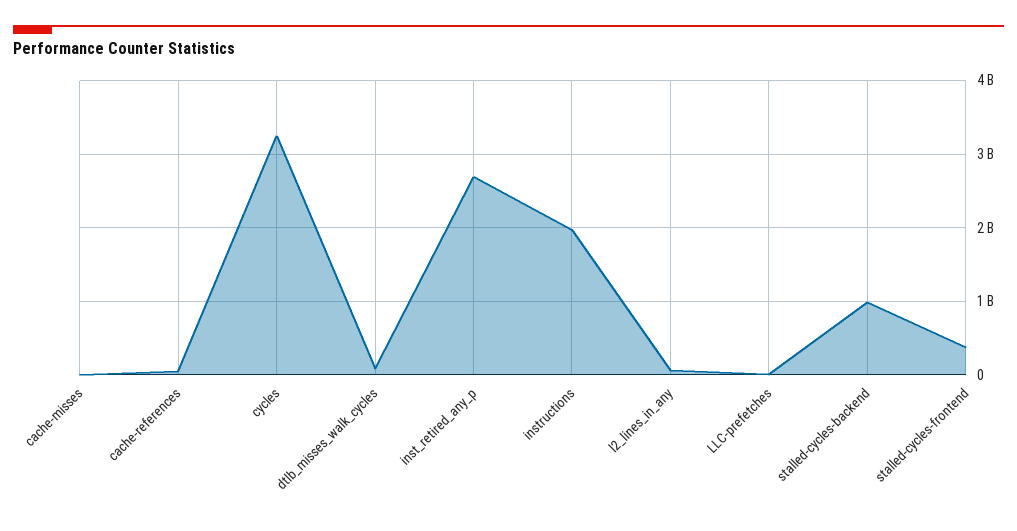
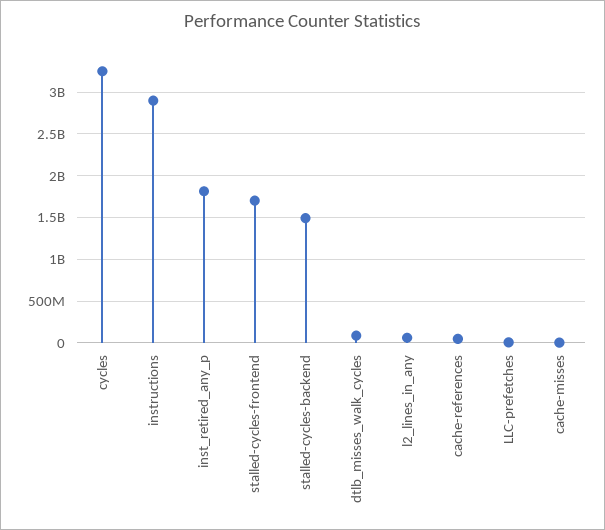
  {
    "cache-misses": 0,
    "cache-references": 0,
    "cycles": 3200000000,
    "dtlb_misses_walk_cycles": 100000000,
-   "inst_retired_any_p": 2700000000,
+   "inst_retired_any_p": 1800000000,
-   "instructions": 2000000000,
+   "instructions": 2900000000,
    "l2_lines_in_any": 100000000,
    "LLC-prefetches": 0,
-   "stalled-cycles-backend": 1000000000,
+   "stalled-cycles-backend": 1500000000,
-   "stalled-cycles-frontend": 400000000
+   "stalled-cycles-frontend": 1700000000
  }

